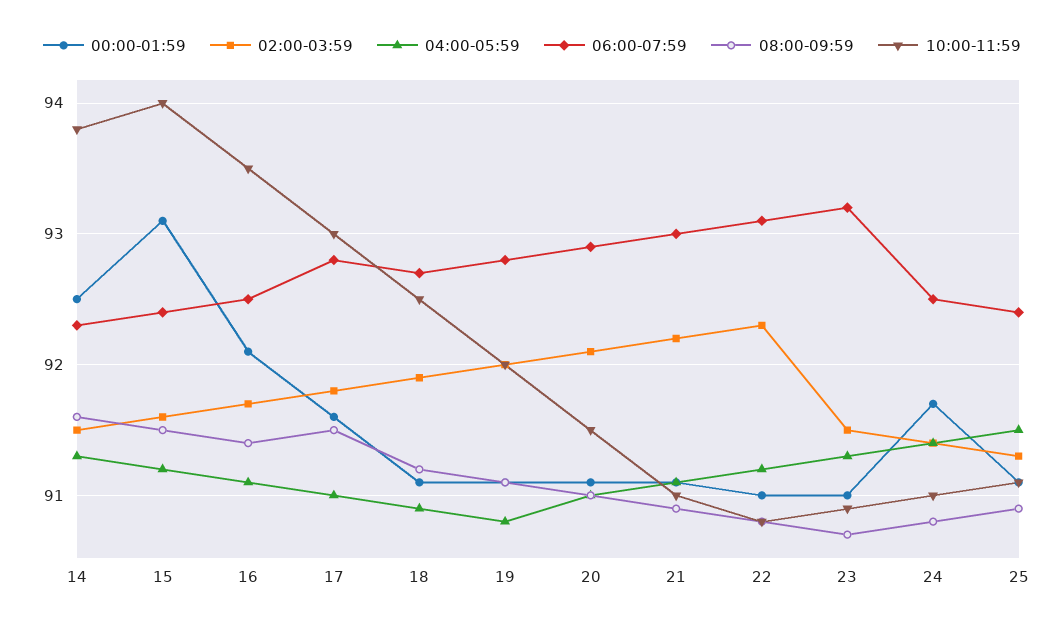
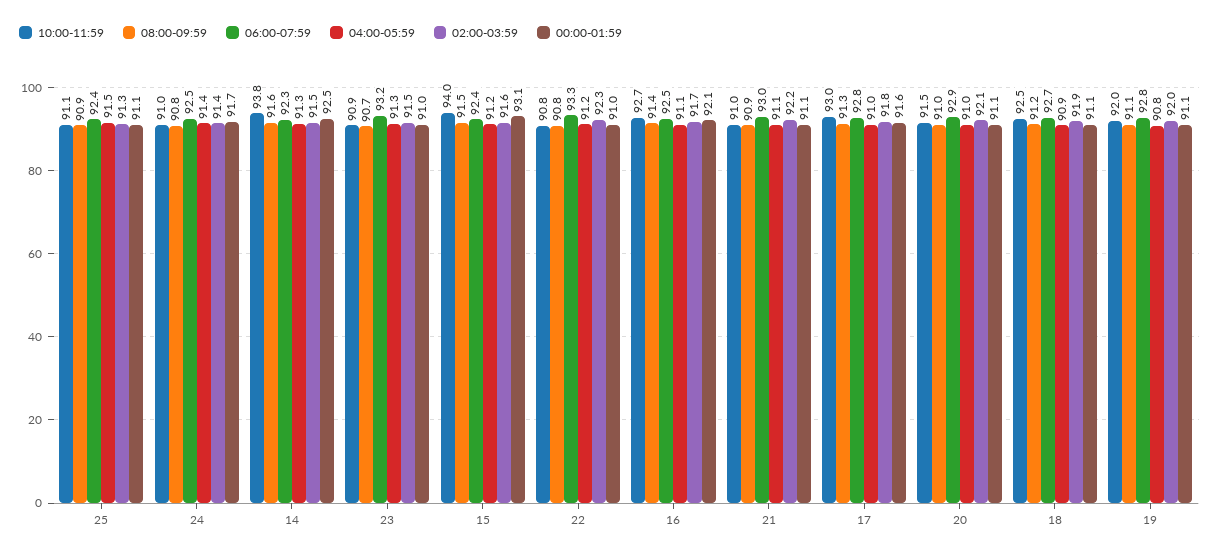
  {
    "00:00-01:59": {
      "14": 92.5,
      "15": 93.1,
      "16": 92.1,
      "17": 91.6,
      "18": 91.1,
      "19": 91.1,
      "20": 91.1,
      "21": 91.1,
      "22": 91,
      "23": 91,
      "24": 91.7,
      "25": 91.1
    },
    "02:00-03:59": {
      "14": 91.5,
      "15": 91.6,
      "16": 91.7,
      "17": 91.8,
      "18": 91.9,
      "19": 92,
      "20": 92.1,
      "21": 92.2,
      "22": 92.3,
      "23": 91.5,
      "24": 91.4,
      "25": 91.3
    },
    "04:00-05:59": {
      "14": 91.3,
      "15": 91.2,
      "16": 91.1,
      "17": 91,
      "18": 90.9,
      "19": 90.8,
      "20": 91,
      "21": 91.1,
      "22": 91.2,
      "23": 91.3,
      "24": 91.4,
      "25": 91.5
    },
    "06:00-07:59": {
      "14": 92.3,
      "15": 92.4,
      "16": 92.5,
      "17": 92.8,
      "18": 92.7,
      "19": 92.8,
      "20": 92.9,
      "21": 93,
-     "22": 93.1,
+     "22": 93.3,
      "23": 93.2,
      "24": 92.5,
      "25": 92.4
    },
    "08:00-09:59": {
      "14": 91.6,
      "15": 91.5,
      "16": 91.4,
-     "17": 91.5,
+     "17": 91.3,
      "18": 91.2,
      "19": 91.1,
      "20": 91,
      "21": 90.9,
      "22": 90.8,
      "23": 90.7,
      "24": 90.8,
      "25": 90.9
    },
    "10:00-11:59": {
      "14": 93.8,
      "15": 94,
-     "16": 93.5,
+     "16": 92.7,
      "17": 93,
      "18": 92.5,
      "19": 92,
      "20": 91.5,
      "21": 91,
      "22": 90.8,
      "23": 90.9,
      "24": 91,
      "25": 91.1
    }
  }

